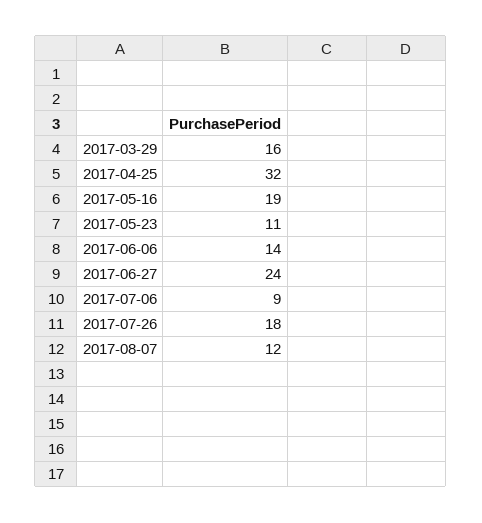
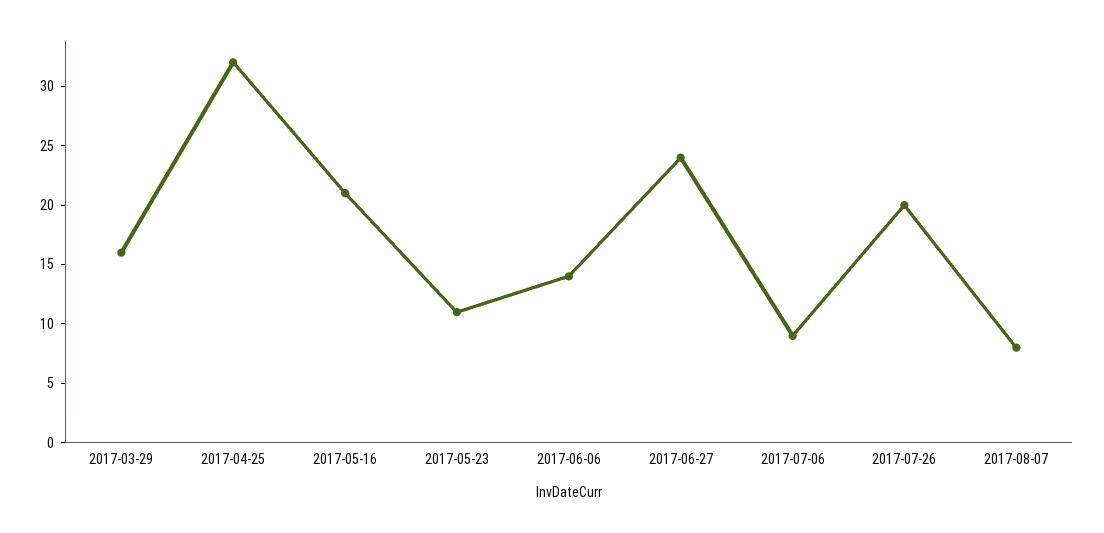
  {
    "2017-03-29": 16,
    "2017-04-25": 32,
-   "2017-05-16": 19,
+   "2017-05-16": 21,
    "2017-05-23": 11,
    "2017-06-06": 14,
    "2017-06-27": 24,
    "2017-07-06": 9,
-   "2017-07-26": 18,
+   "2017-07-26": 20,
-   "2017-08-07": 12
+   "2017-08-07": 8
  }

